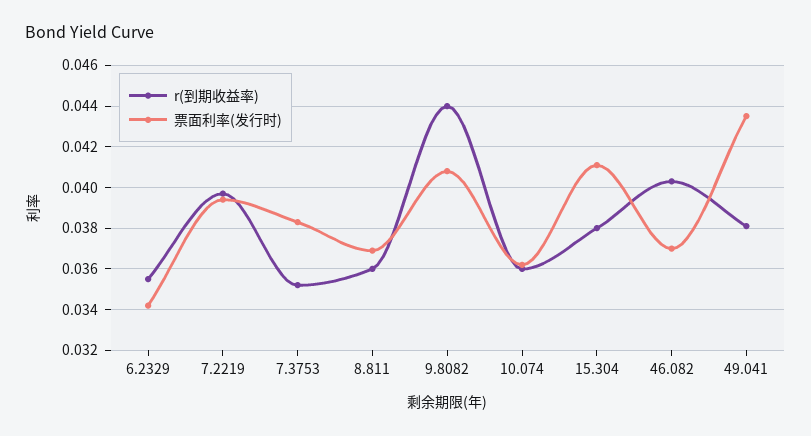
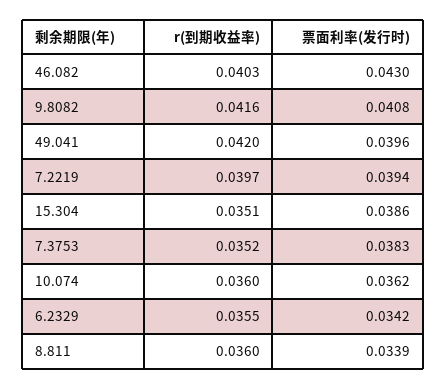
  {
    "r(到期收益率)": {
      "6.2329": 0.0355,
      "7.2219": 0.0397,
      "7.3753": 0.0352,
      "8.811": 0.036,
-     "9.8082": 0.044,
+     "9.8082": 0.0416,
      "10.074": 0.036,
-     "15.304": 0.038,
+     "15.304": 0.0351,
      "46.082": 0.0403,
-     "49.041": 0.038
+     "49.041": 0.042
    },
    "票面利率(发行时)": {
      "6.2329": 0.0342,
      "7.2219": 0.0394,
      "7.3753": 0.0383,
-     "8.811": 0.037,
+     "8.811": 0.0339,
      "9.8082": 0.0408,
      "10.074": 0.0362,
-     "15.304": 0.041,
+     "15.304": 0.0386,
-     "46.082": 0.037,
+     "46.082": 0.043,
-     "49.041": 0.0435
+     "49.041": 0.0396
    }
  }

